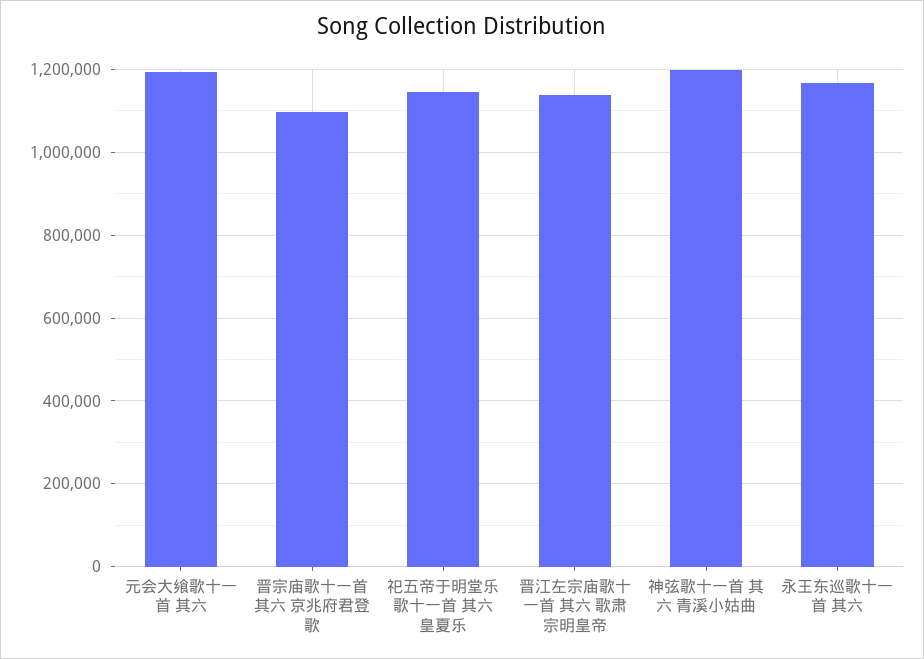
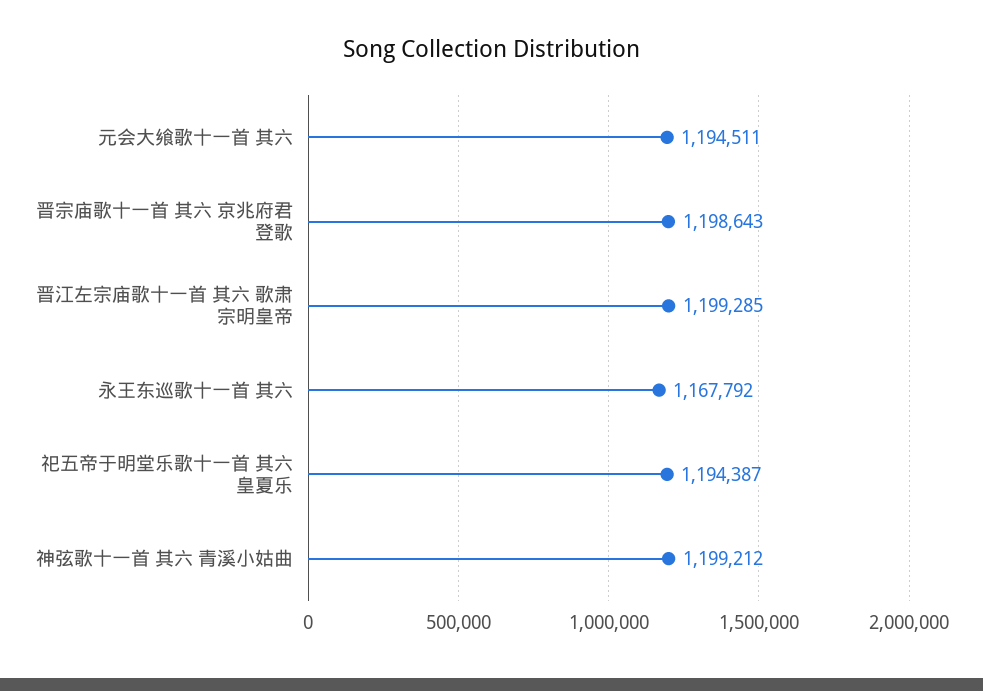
  {
    "元会大飨歌十一首 其六": 1194511,
-   "晋宗庙歌十一首 其六 京兆府君登歌": 1100000,
+   "晋宗庙歌十一首 其六 京兆府君登歌": 1198643,
-   "祀五帝于明堂乐歌十一首 其六 皇夏乐": 1140000,
+   "祀五帝于明堂乐歌十一首 其六 皇夏乐": 1194387,
-   "晋江左宗庙歌十一首 其六 歌肃宗明皇帝": 1140000,
+   "晋江左宗庙歌十一首 其六 歌肃宗明皇帝": 1199285,
    "神弦歌十一首 其六 青溪小姑曲": 1199212,
    "永王东巡歌十一首 其六": 1167792
  }

